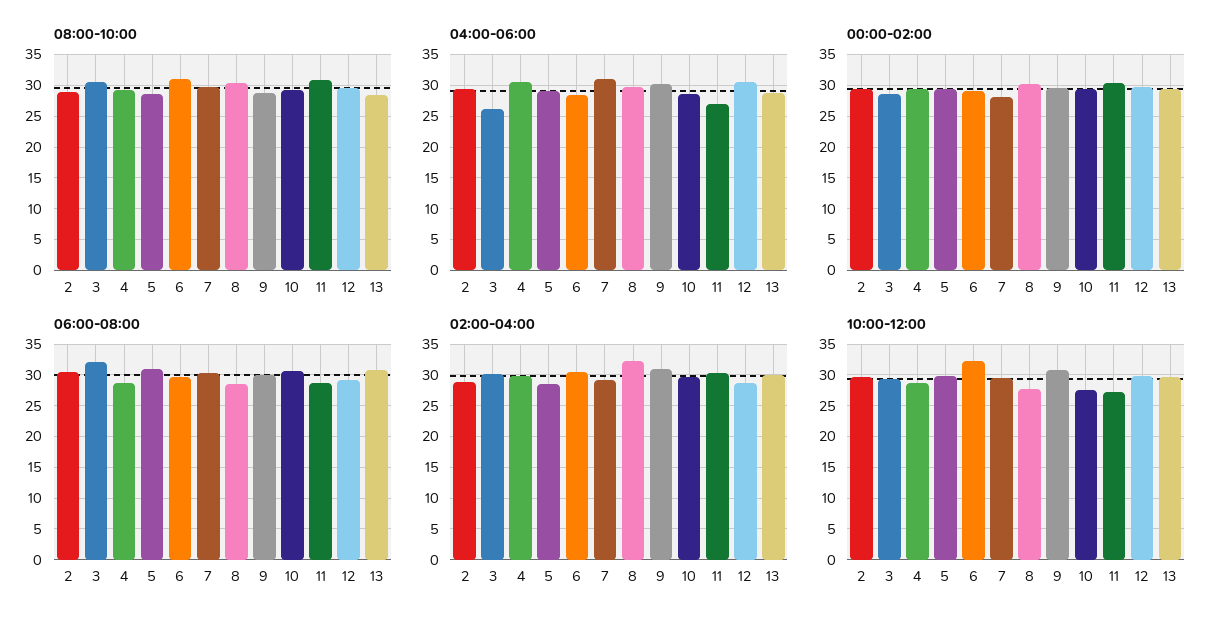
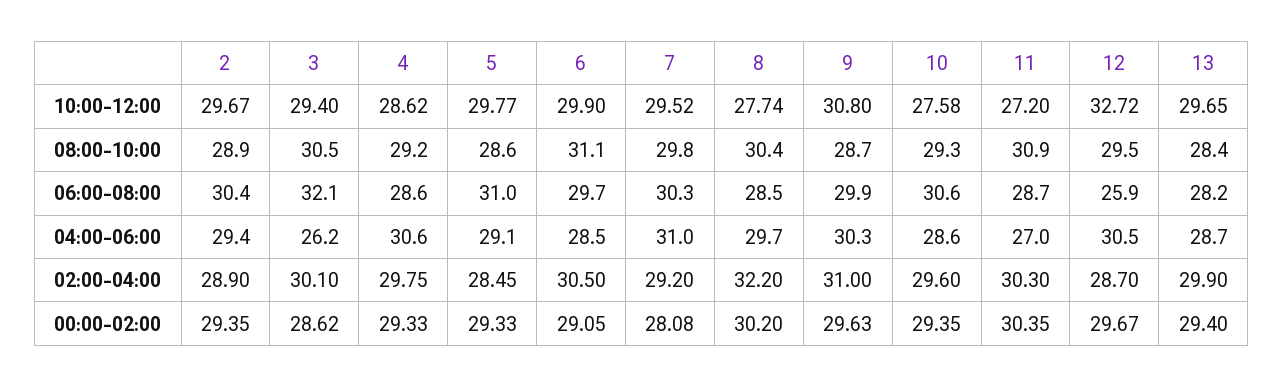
  {
    "08:00-10:00": {
      "2": 28.9,
      "3": 30.5,
      "4": 29.2,
      "5": 28.6,
      "6": 31.1,
      "7": 29.8,
      "8": 30.4,
      "9": 28.7,
      "10": 29.3,
      "11": 30.9,
      "12": 29.5,
      "13": 28.4
    },
    "04:00-06:00": {
      "2": 29.4,
      "3": 26.2,
      "4": 30.6,
      "5": 29.1,
      "6": 28.5,
      "7": 31,
      "8": 29.7,
      "9": 30.3,
      "10": 28.6,
      "11": 27,
      "12": 30.5,
      "13": 28.7
    },
    "00:00-02:00": {
      "2": 29.35,
      "3": 28.62,
      "4": 29.33,
      "5": 29.33,
      "6": 29.05,
      "7": 28.08,
      "8": 30.2,
      "9": 29.63,
      "10": 29.35,
      "11": 30.35,
      "12": 29.67,
      "13": 29.4
    },
    "06:00-08:00": {
      "2": 30.4,
      "3": 32.1,
      "4": 28.6,
      "5": 31,
      "6": 29.7,
      "7": 30.3,
      "8": 28.5,
      "9": 29.9,
      "10": 30.6,
      "11": 28.7,
-     "12": 29,
+     "12": 25.9,
-     "13": 31
+     "13": 28.2
    },
    "02:00-04:00": {
      "2": 28.9,
      "3": 30.1,
      "4": 29.75,
      "5": 28.45,
      "6": 30.5,
      "7": 29.2,
      "8": 32.2,
      "9": 31,
      "10": 29.6,
      "11": 30.3,
      "12": 28.7,
      "13": 29.9
    },
    "10:00-12:00": {
      "2": 29.67,
      "3": 29.4,
      "4": 28.62,
      "5": 29.77,
-     "6": 32,
+     "6": 29.9,
      "7": 29.52,
      "8": 27.74,
      "9": 30.8,
      "10": 27.58,
      "11": 27.2,
-     "12": 30,
+     "12": 32.72,
      "13": 29.65
    }
  }

